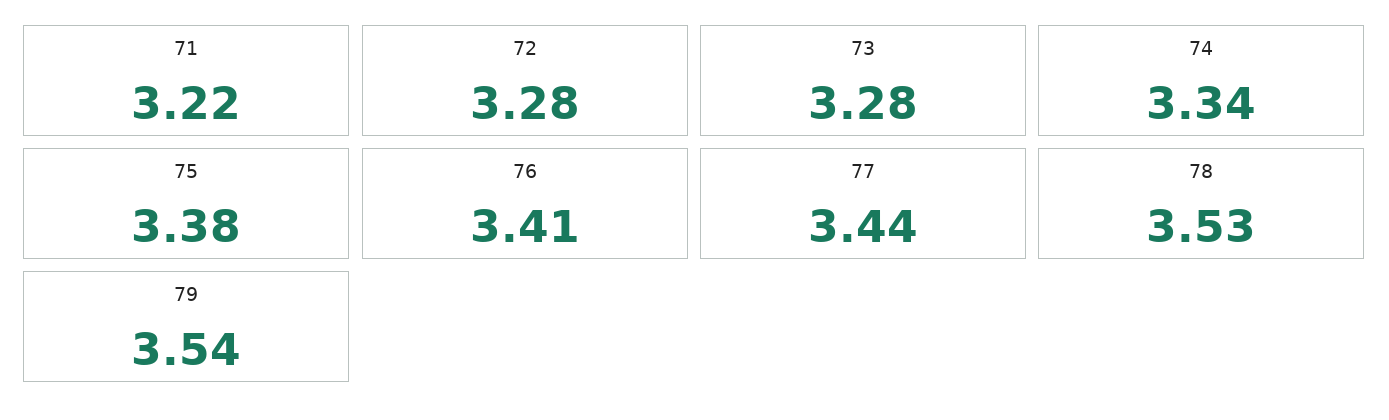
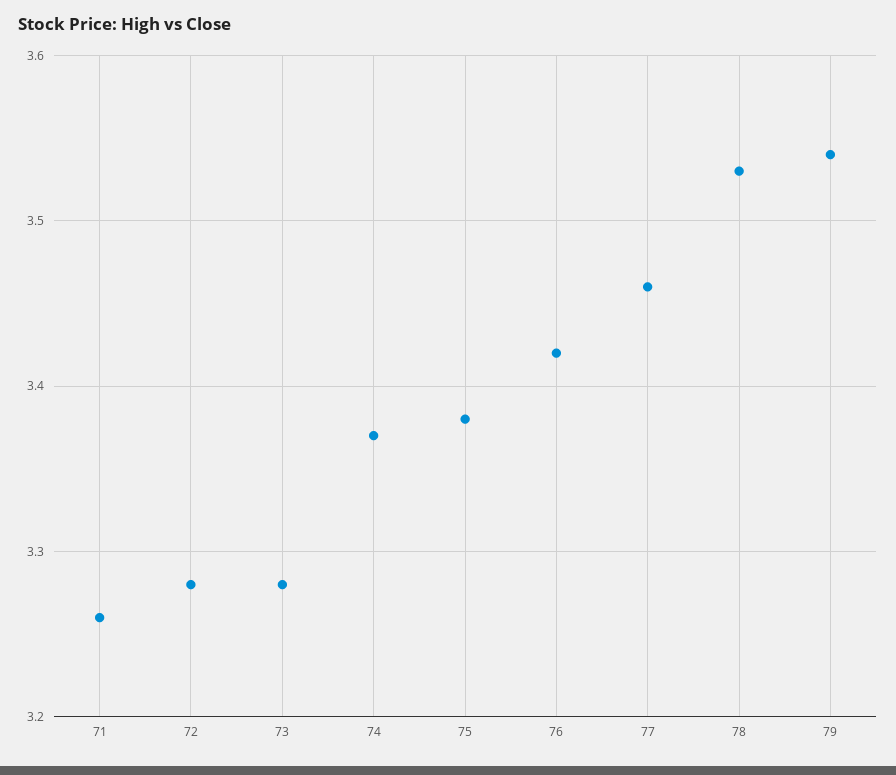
  {
-   "71": 3.22,
+   "71": 3.26,
    "72": 3.28,
    "73": 3.28,
-   "74": 3.34,
+   "74": 3.37,
    "75": 3.38,
-   "76": 3.41,
+   "76": 3.42,
-   "77": 3.44,
+   "77": 3.46,
    "78": 3.53,
    "79": 3.54
  }

